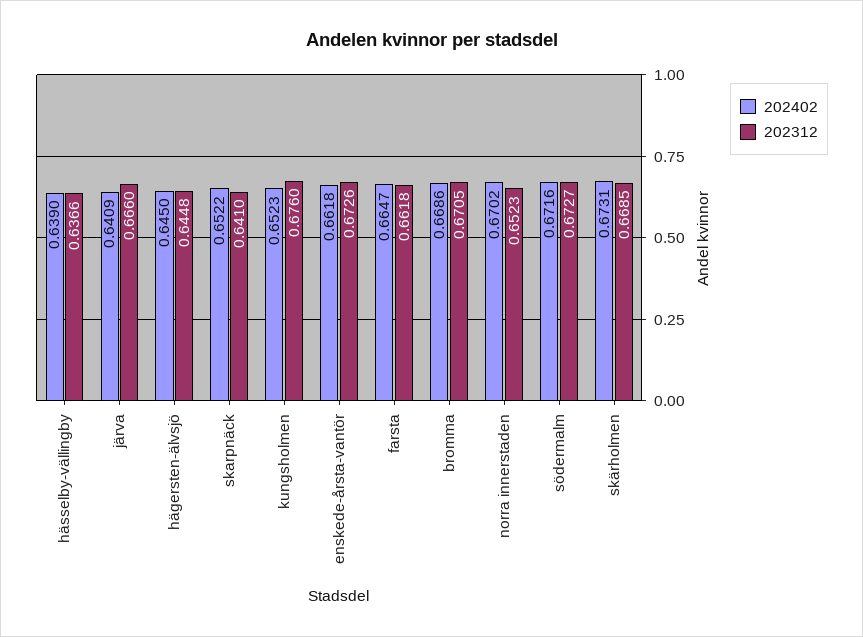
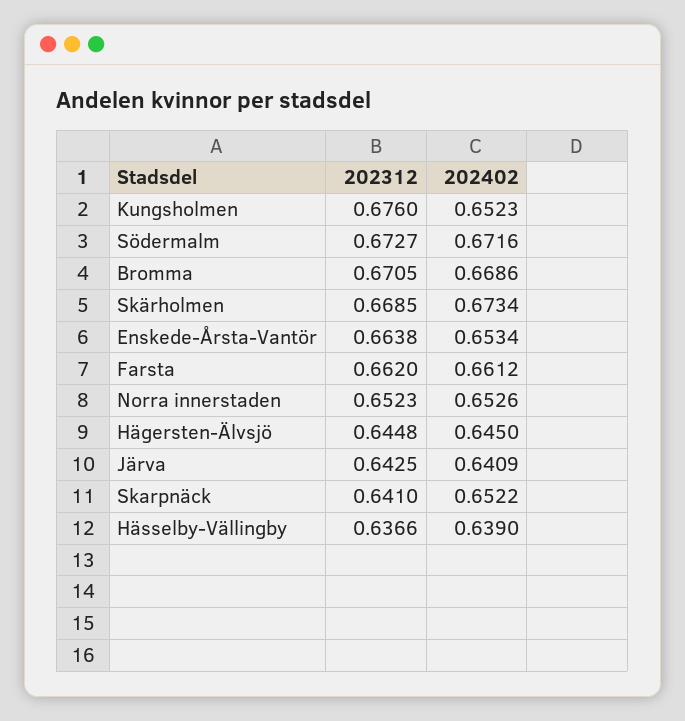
  {
    "202402": {
      "hässelby-vällingby": 0.639,
      "järva": 0.6409,
      "hägersten-älvsjö": 0.645,
      "skarpnäck": 0.6522,
      "kungsholmen": 0.6523,
-     "enskede-årsta-vantör": 0.6618,
+     "enskede-årsta-vantör": 0.6534,
-     "farsta": 0.6647,
+     "farsta": 0.6612,
      "bromma": 0.6686,
-     "norra innerstaden": 0.6702,
+     "norra innerstaden": 0.6526,
      "södermalm": 0.6716,
-     "skärholmen": 0.6731
+     "skärholmen": 0.6734
    },
    "202312": {
      "hässelby-vällingby": 0.6366,
-     "järva": 0.666,
+     "järva": 0.6425,
      "hägersten-älvsjö": 0.6448,
      "skarpnäck": 0.641,
      "kungsholmen": 0.676,
-     "enskede-årsta-vantör": 0.6726,
+     "enskede-årsta-vantör": 0.6638,
-     "farsta": 0.6618,
+     "farsta": 0.662,
      "bromma": 0.6705,
      "norra innerstaden": 0.6523,
      "södermalm": 0.6727,
      "skärholmen": 0.6685
    }
  }

